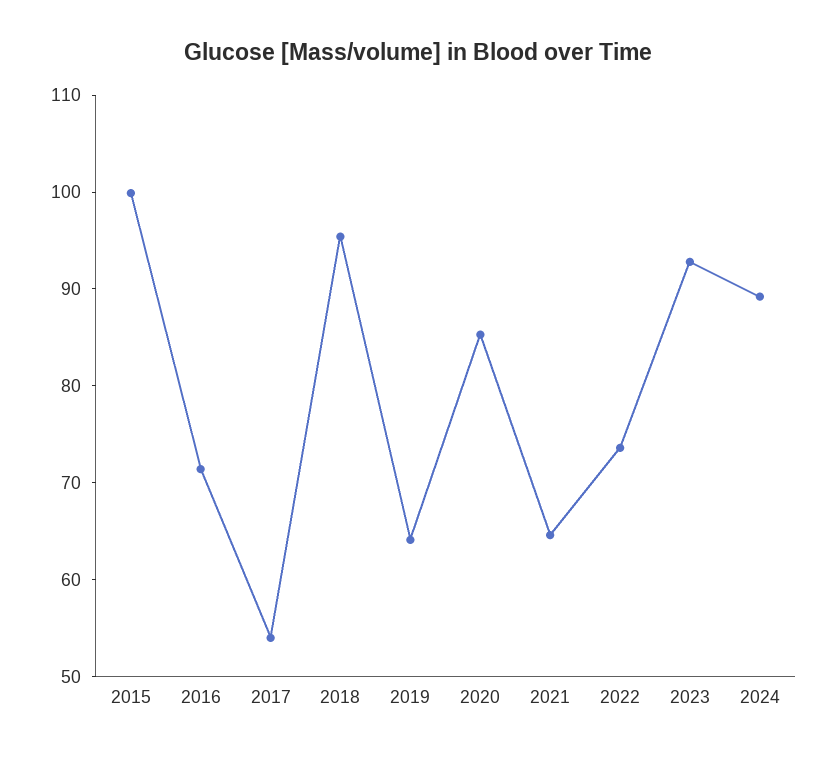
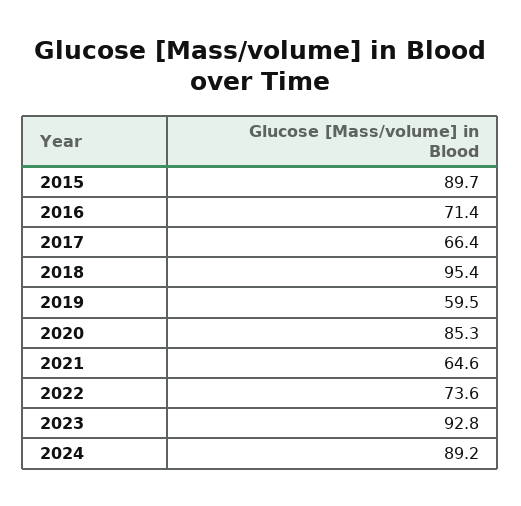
  {
-   "2015": 100,
+   "2015": 89.7,
    "2016": 71.4,
-   "2017": 54,
+   "2017": 66.4,
    "2018": 95.4,
-   "2019": 64,
+   "2019": 59.5,
    "2020": 85.3,
    "2021": 64.6,
    "2022": 73.6,
    "2023": 92.8,
    "2024": 89.2
  }

